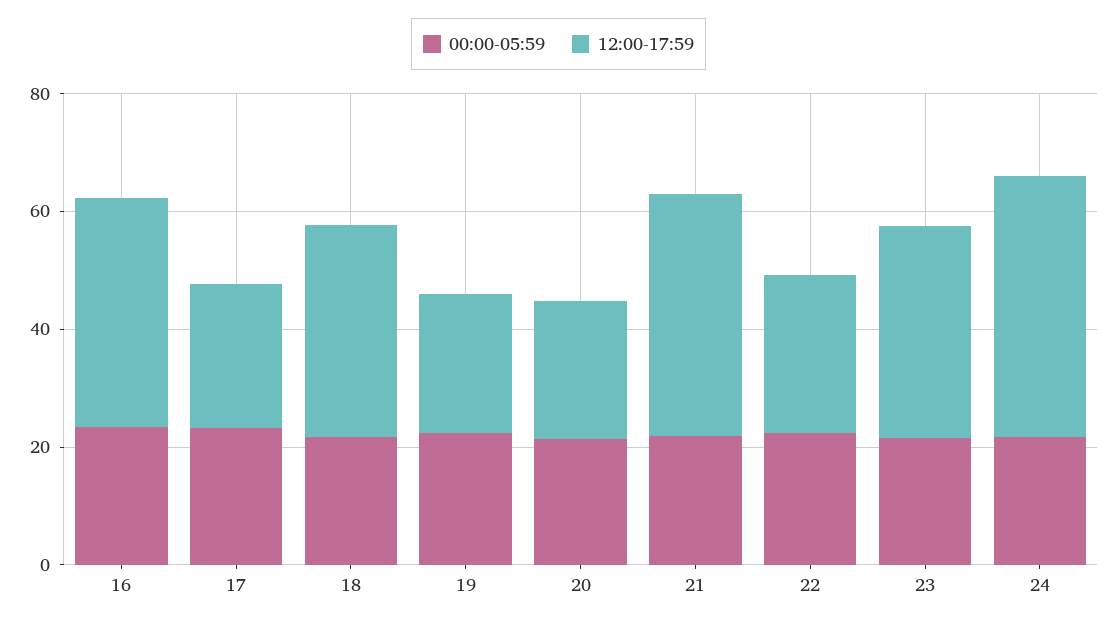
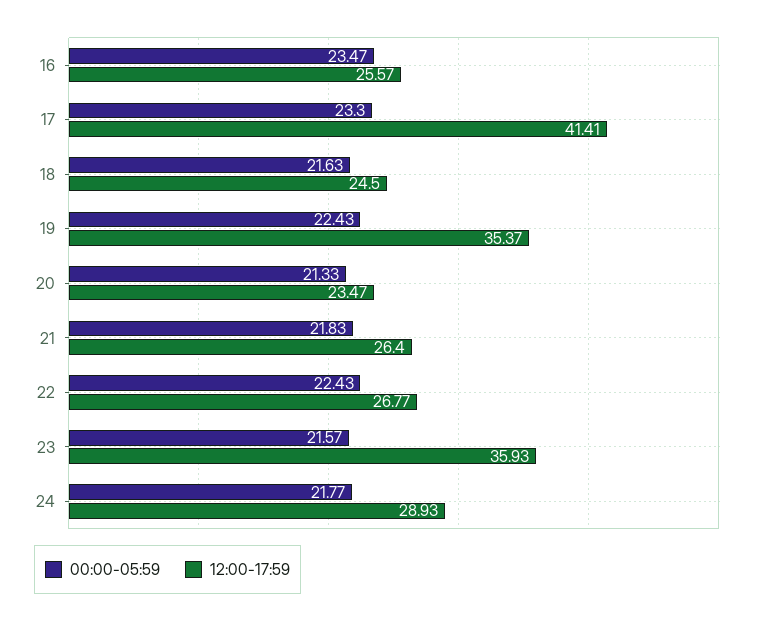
  {
    "00:00-05:59": {
      "16": 23.47,
      "17": 23.3,
      "18": 21.63,
      "19": 22.43,
      "20": 21.33,
      "21": 21.83,
      "22": 22.43,
      "23": 21.57,
      "24": 21.77
    },
    "12:00-17:59": {
-     "16": 40,
+     "16": 25.57,
-     "17": 25,
+     "17": 41.41,
-     "18": 35,
+     "18": 24.5,
-     "19": 25,
+     "19": 35.37,
      "20": 23.47,
-     "21": 40,
+     "21": 26.4,
      "22": 26.77,
      "23": 35.93,
-     "24": 45
+     "24": 28.93
    }
  }

